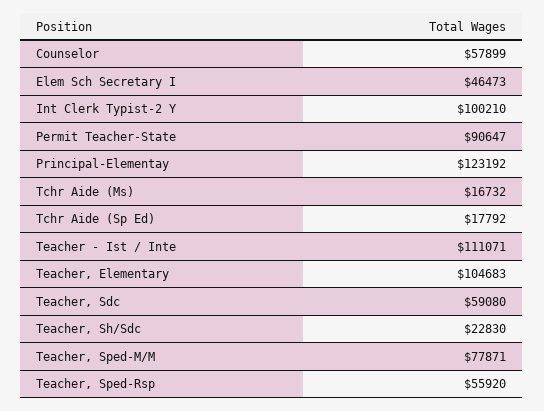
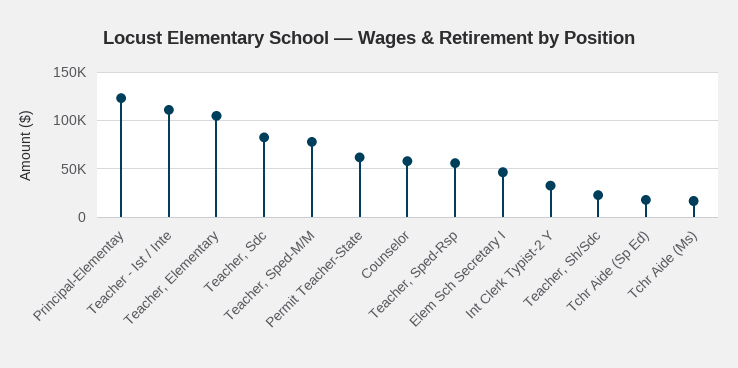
  {
    "Counselor": 57899,
    "Elem Sch Secretary I": 46473,
-   "Int Clerk Typist-2 Y": 100210,
+   "Int Clerk Typist-2 Y": 30000,
-   "Permit Teacher-State": 90647,
+   "Permit Teacher-State": 60000,
    "Principal-Elementay": 123192,
    "Tchr Aide (Ms)": 16732,
    "Tchr Aide (Sp Ed)": 17792,
    "Teacher - Ist / Inte": 111071,
    "Teacher, Elementary": 104683,
-   "Teacher, Sdc": 59080,
+   "Teacher, Sdc": 80000,
    "Teacher, Sh/Sdc": 22830,
    "Teacher, Sped-M/M": 77871,
    "Teacher, Sped-Rsp": 55920
  }

